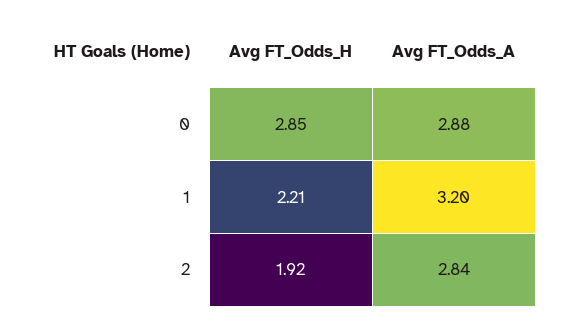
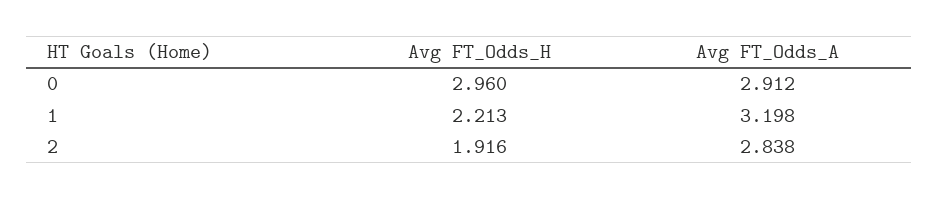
  {
    "Avg FT_Odds_H": {
-     "0": 2.85,
+     "0": 2.96,
      "1": 2.213,
      "2": 1.916
    },
    "Avg FT_Odds_A": {
-     "0": 2.88,
+     "0": 2.912,
      "1": 3.198,
      "2": 2.838
    }
  }

